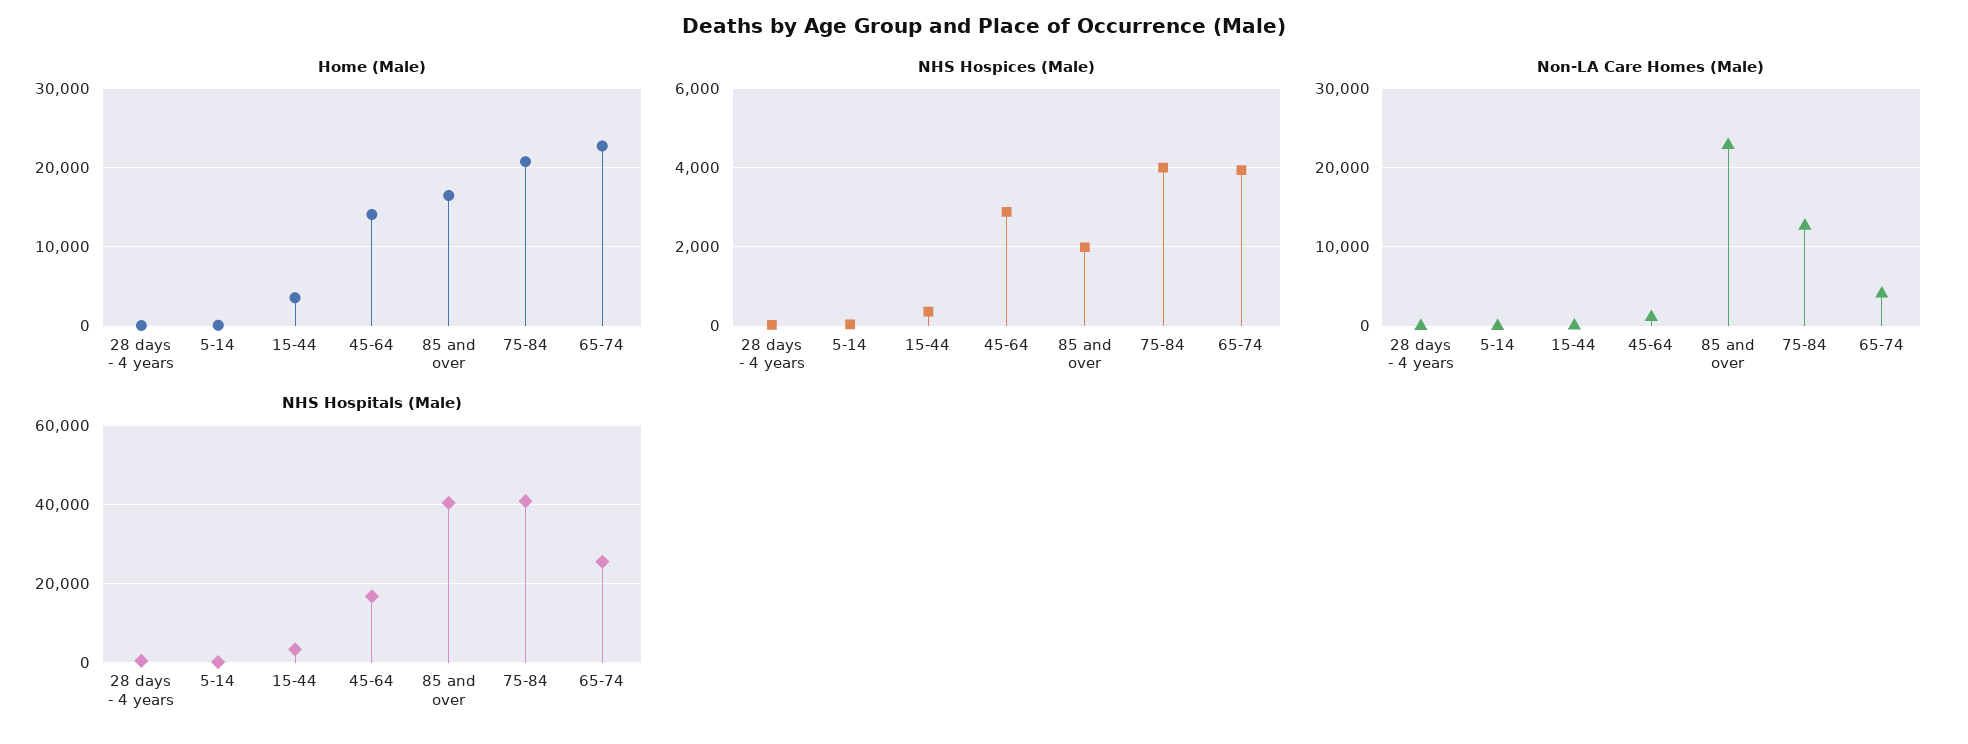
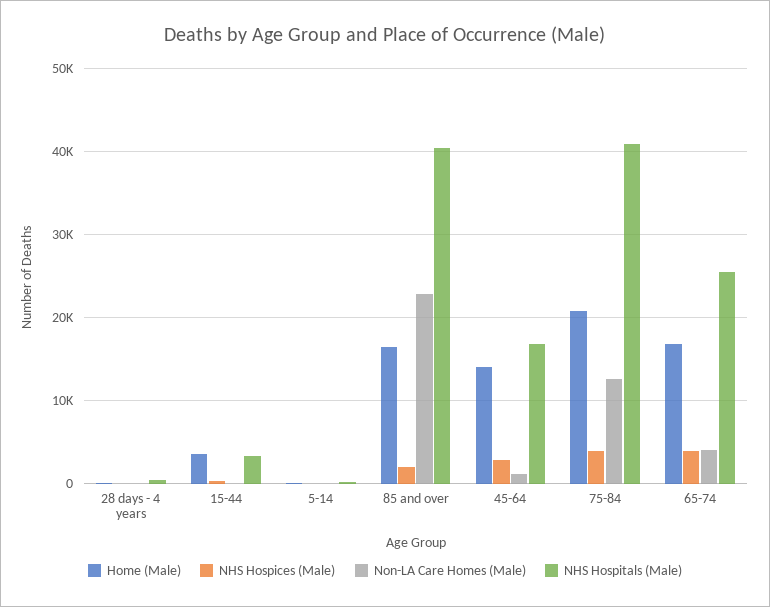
  {
    "Home (Male)": {
      "28 days - 4 years": 0,
      "5-14": 0,
      "15-44": 4000,
      "45-64": 14000,
      "85 and over": 17000,
      "75-84": 21000,
-     "65-74": 23000
+     "65-74": 17000
    },
    "NHS Hospices (Male)": {
      "28 days - 4 years": 0,
      "5-14": 0,
      "15-44": 400,
      "45-64": 2800,
      "85 and over": 2000,
      "75-84": 4000,
      "65-74": 4000
    },
    "Non-LA Care Homes (Male)": {
      "28 days - 4 years": 0,
      "5-14": 0,
      "15-44": 0,
      "45-64": 1000,
      "85 and over": 23000,
      "75-84": 13000,
      "65-74": 4000
    },
    "NHS Hospitals (Male)": {
      "28 days - 4 years": 1000,
      "5-14": 0,
      "15-44": 3000,
      "45-64": 17000,
      "85 and over": 40000,
      "75-84": 41000,
      "65-74": 26000
    }
  }

